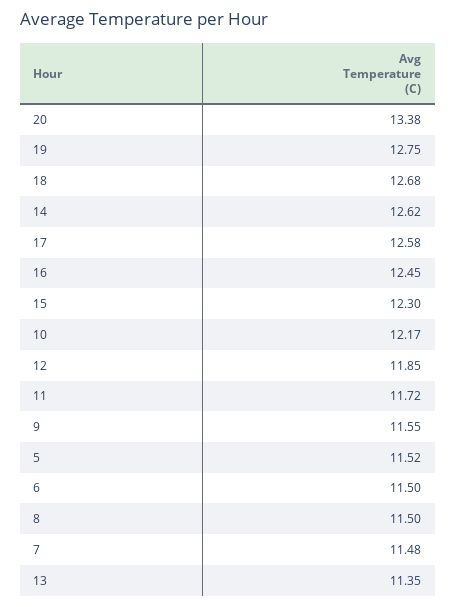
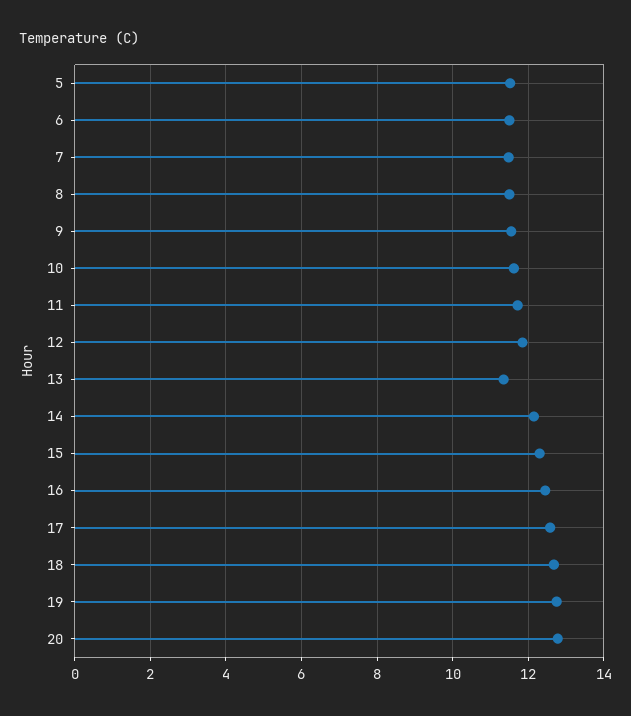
  {
-   "20": 13.38,
+   "20": 12.8,
    "19": 12.75,
    "18": 12.68,
-   "14": 12.62,
+   "14": 12.2,
    "17": 12.58,
    "16": 12.45,
    "15": 12.3,
-   "10": 12.17,
+   "10": 11.6,
    "12": 11.85,
    "11": 11.72,
    "9": 11.55,
    "5": 11.52,
    "6": 11.5,
    "8": 11.5,
    "7": 11.48,
    "13": 11.35
  }

